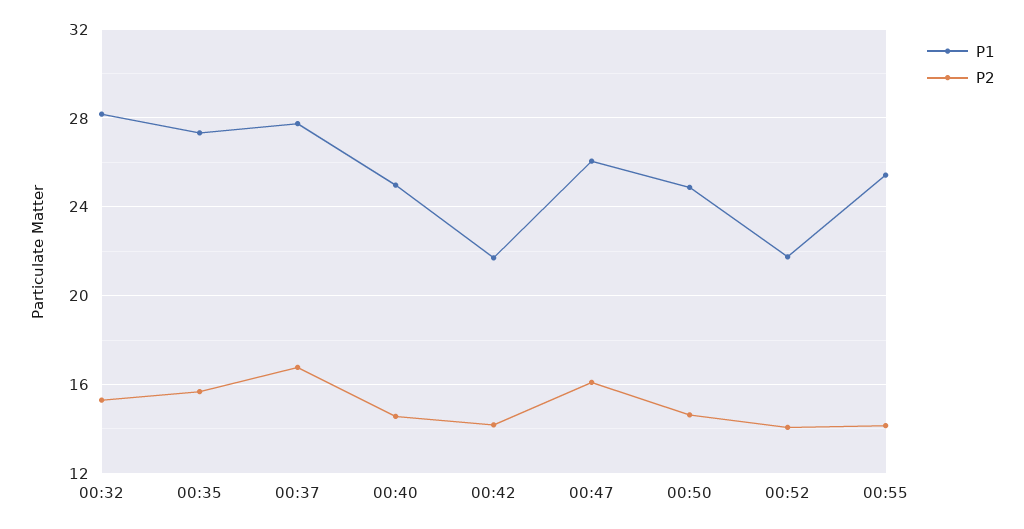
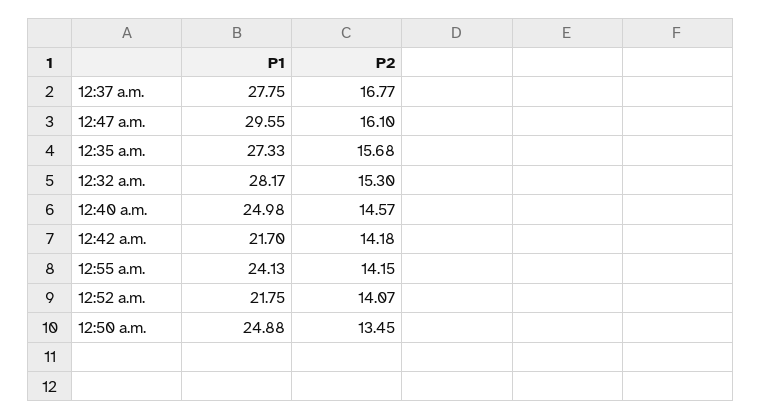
  {
    "P1": {
      "00:32": 28.17,
      "00:35": 27.33,
      "00:37": 27.75,
      "00:40": 24.98,
      "00:42": 21.7,
-     "00:47": 26,
+     "00:47": 29.55,
      "00:50": 24.88,
      "00:52": 21.75,
-     "00:55": 25.5
+     "00:55": 24.13
    },
    "P2": {
      "00:32": 15.3,
      "00:35": 15.68,
      "00:37": 16.77,
      "00:40": 14.57,
      "00:42": 14.18,
      "00:47": 16.1,
-     "00:50": 14.5,
+     "00:50": 13.45,
      "00:52": 14.07,
      "00:55": 14.15
    }
  }

